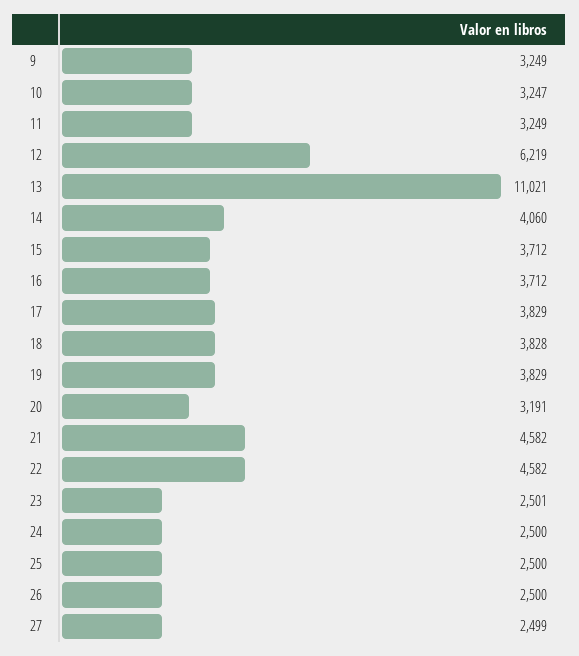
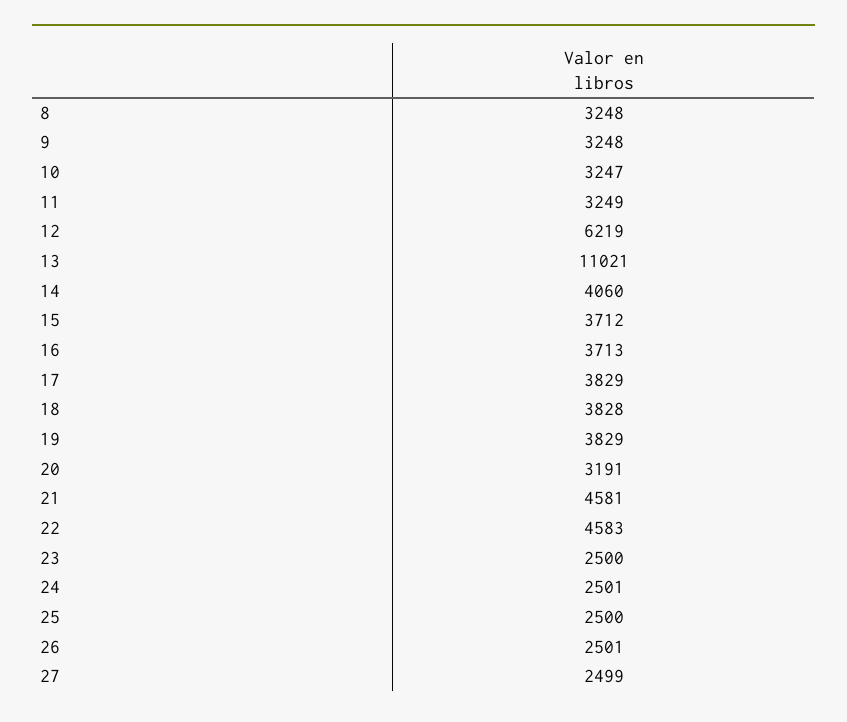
  {
-   "9": 3249,
+   "9": 3248,
    "10": 3247,
    "11": 3249,
    "12": 6219,
    "13": 11021,
    "14": 4060,
    "15": 3712,
-   "16": 3712,
+   "16": 3713,
    "17": 3829,
    "18": 3828,
    "19": 3829,
    "20": 3191,
-   "21": 4582,
+   "21": 4581,
-   "22": 4582,
+   "22": 4583,
-   "23": 2501,
+   "23": 2500,
-   "24": 2500,
+   "24": 2501,
    "25": 2500,
-   "26": 2500,
+   "26": 2501,
-   "27": 2499
+   "27": 2499,
+   "8": 3248
  }

